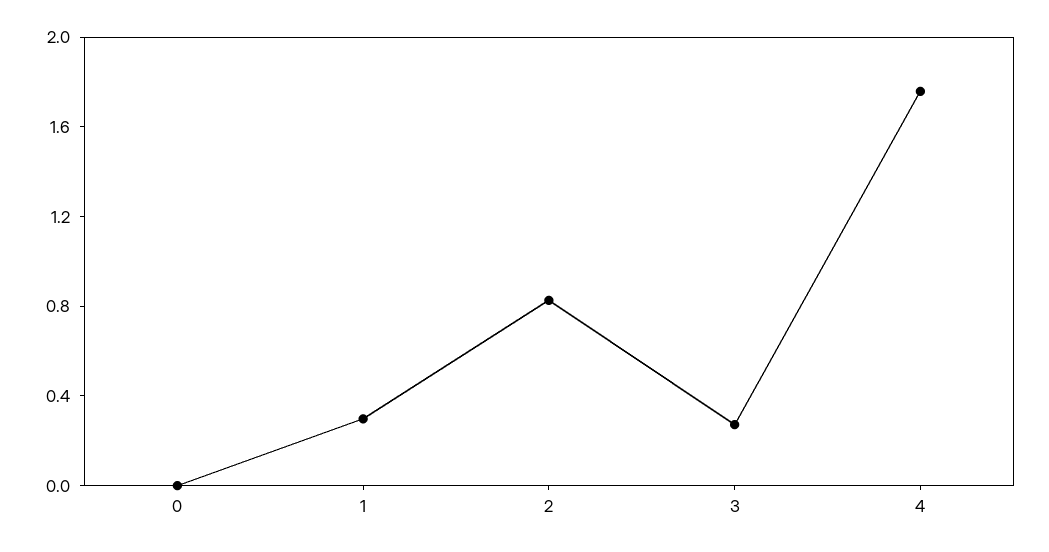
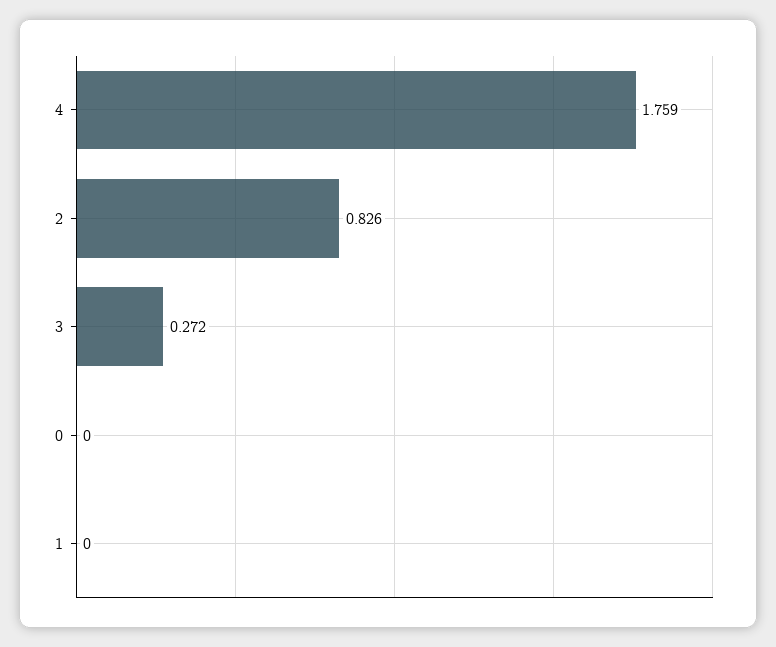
  {
    "0": 0,
-   "1": 0.3,
+   "1": 0,
    "2": 0.826,
    "3": 0.272,
    "4": 1.759
  }

